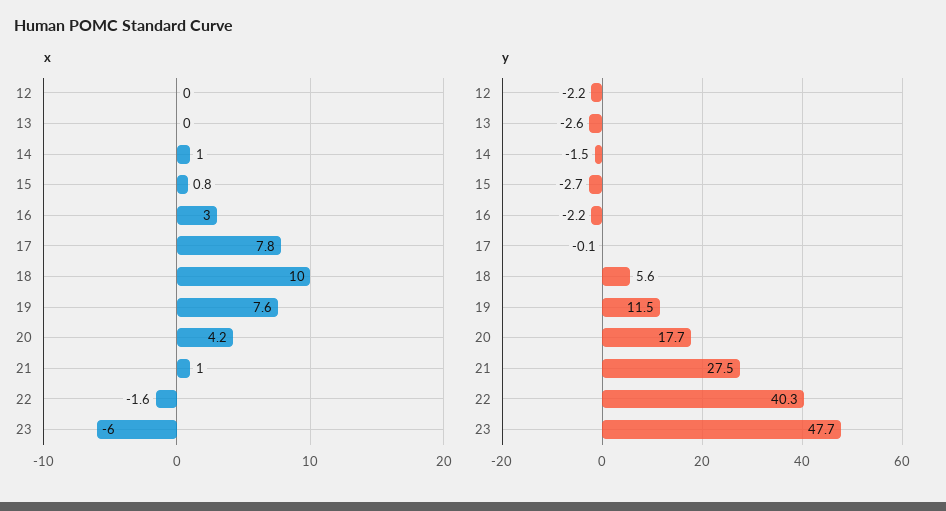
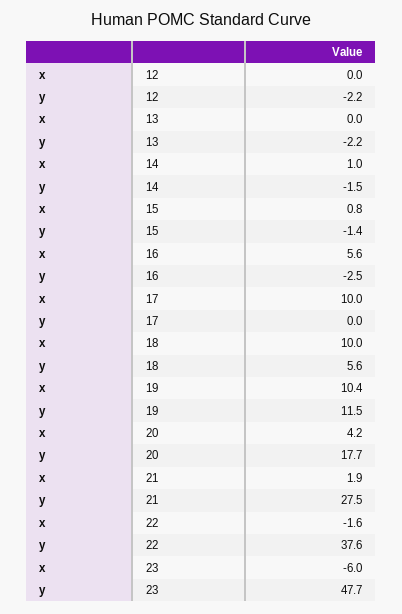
  {
    "x": {
      "12": 0,
      "13": 0,
      "14": 1,
      "15": 0.8,
-     "16": 3,
+     "16": 5.6,
-     "17": 7.8,
+     "17": 10,
      "18": 10,
-     "19": 7.6,
+     "19": 10.4,
      "20": 4.2,
-     "21": 1,
+     "21": 1.9,
      "22": -1.6,
      "23": -6
    },
    "y": {
      "12": -2.2,
-     "13": -2.6,
+     "13": -2.2,
      "14": -1.5,
-     "15": -2.7,
+     "15": -1.4,
-     "16": -2.2,
+     "16": -2.5,
-     "17": -0.1,
+     "17": 0,
      "18": 5.6,
      "19": 11.5,
      "20": 17.7,
      "21": 27.5,
-     "22": 40.3,
+     "22": 37.6,
      "23": 47.7
    }
  }

